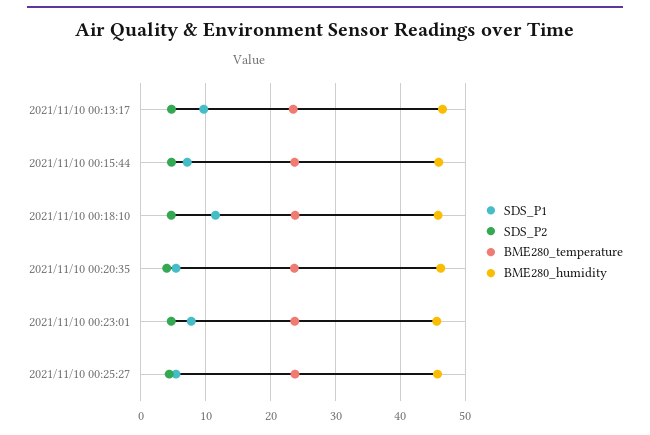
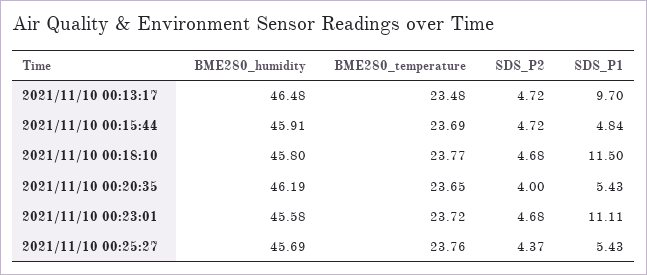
  {
    "SDS_P1": {
      "2021/11/10 00:13:17": 9.7,
-     "2021/11/10 00:15:44": 7,
+     "2021/11/10 00:15:44": 4.84,
      "2021/11/10 00:18:10": 11.5,
      "2021/11/10 00:20:35": 5.43,
-     "2021/11/10 00:23:01": 8,
+     "2021/11/10 00:23:01": 11.11,
      "2021/11/10 00:25:27": 5.43
    },
    "SDS_P2": {
      "2021/11/10 00:13:17": 4.72,
      "2021/11/10 00:15:44": 4.72,
      "2021/11/10 00:18:10": 4.68,
      "2021/11/10 00:20:35": 4,
      "2021/11/10 00:23:01": 4.68,
      "2021/11/10 00:25:27": 4.37
    },
    "BME280_temperature": {
      "2021/11/10 00:13:17": 23.48,
      "2021/11/10 00:15:44": 23.69,
      "2021/11/10 00:18:10": 23.77,
      "2021/11/10 00:20:35": 23.65,
      "2021/11/10 00:23:01": 23.72,
      "2021/11/10 00:25:27": 23.76
    },
    "BME280_humidity": {
      "2021/11/10 00:13:17": 46.48,
      "2021/11/10 00:15:44": 45.91,
      "2021/11/10 00:18:10": 45.8,
      "2021/11/10 00:20:35": 46.19,
      "2021/11/10 00:23:01": 45.58,
      "2021/11/10 00:25:27": 45.69
    }
  }

